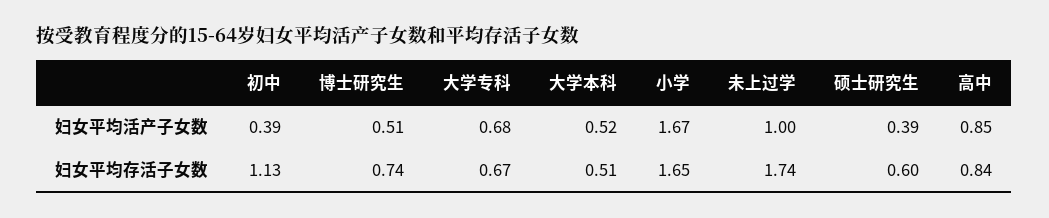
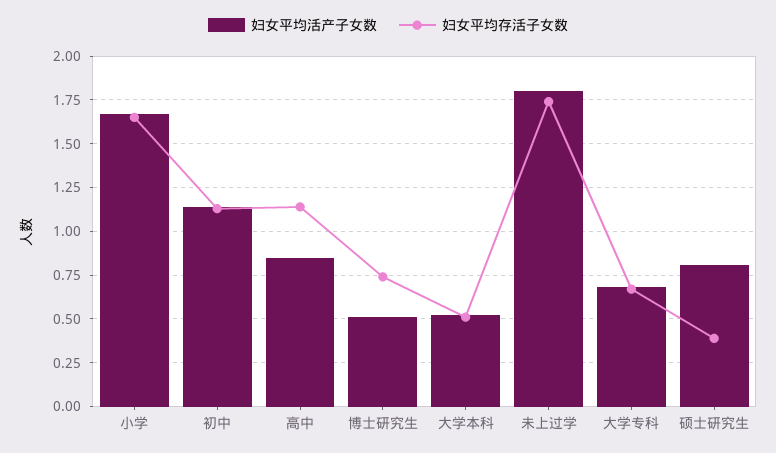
  {
    "妇女平均活产子女数": {
-     "初中": 0.39,
+     "初中": 1.15,
      "博士研究生": 0.51,
      "大学专科": 0.68,
      "大学本科": 0.52,
      "小学": 1.67,
-     "未上过学": 1,
+     "未上过学": 1.8,
-     "硕士研究生": 0.39,
+     "硕士研究生": 0.8,
      "高中": 0.85
    },
    "妇女平均存活子女数": {
      "初中": 1.13,
      "博士研究生": 0.74,
      "大学专科": 0.67,
      "大学本科": 0.51,
      "小学": 1.65,
      "未上过学": 1.74,
-     "硕士研究生": 0.6,
+     "硕士研究生": 0.4,
-     "高中": 0.84
+     "高中": 1.15
    }
  }

